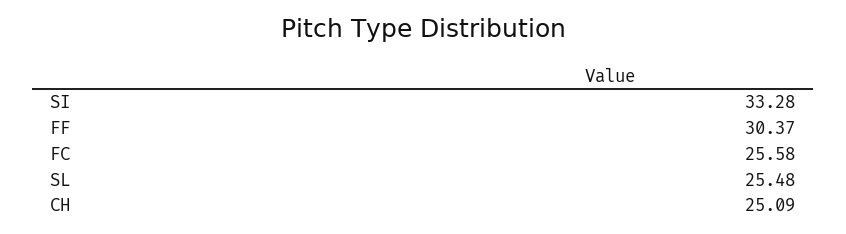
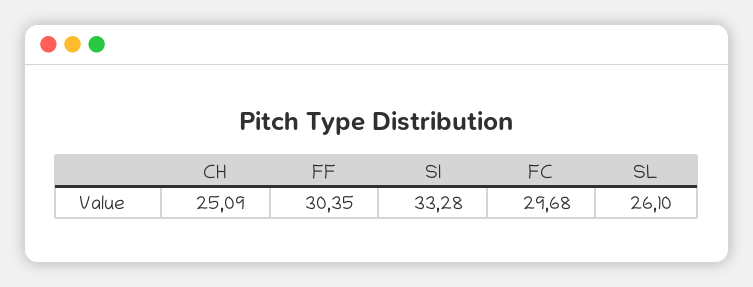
  {
    "SI": 33.28,
-   "FF": 30.37,
+   "FF": 30.35,
-   "FC": 25.58,
+   "FC": 29.68,
-   "SL": 25.48,
+   "SL": 26.1,
    "CH": 25.09
  }

